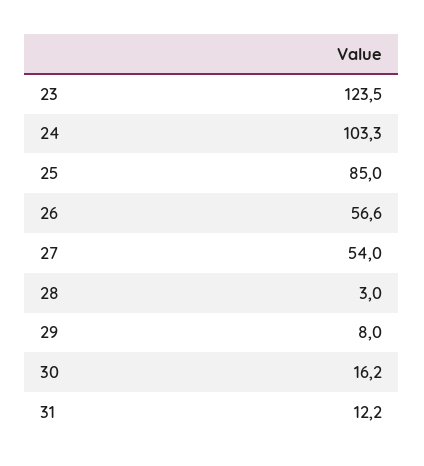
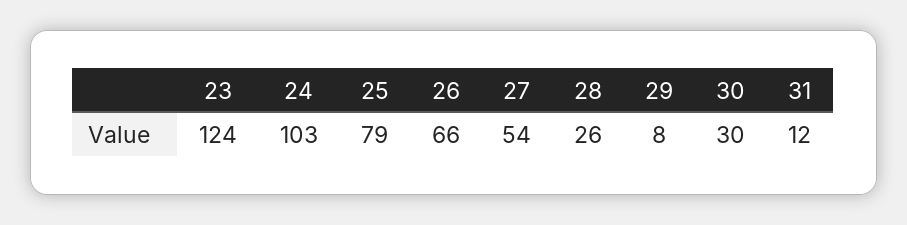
  {
    "23": 123.5,
    "24": 103.3,
-   "25": 85,
+   "25": 79,
-   "26": 56.6,
+   "26": 66,
    "27": 54,
-   "28": 3,
+   "28": 26,
    "29": 8,
-   "30": 16.2,
+   "30": 30,
    "31": 12.2
  }

